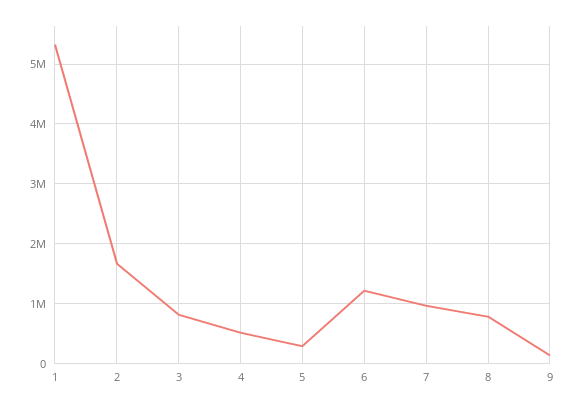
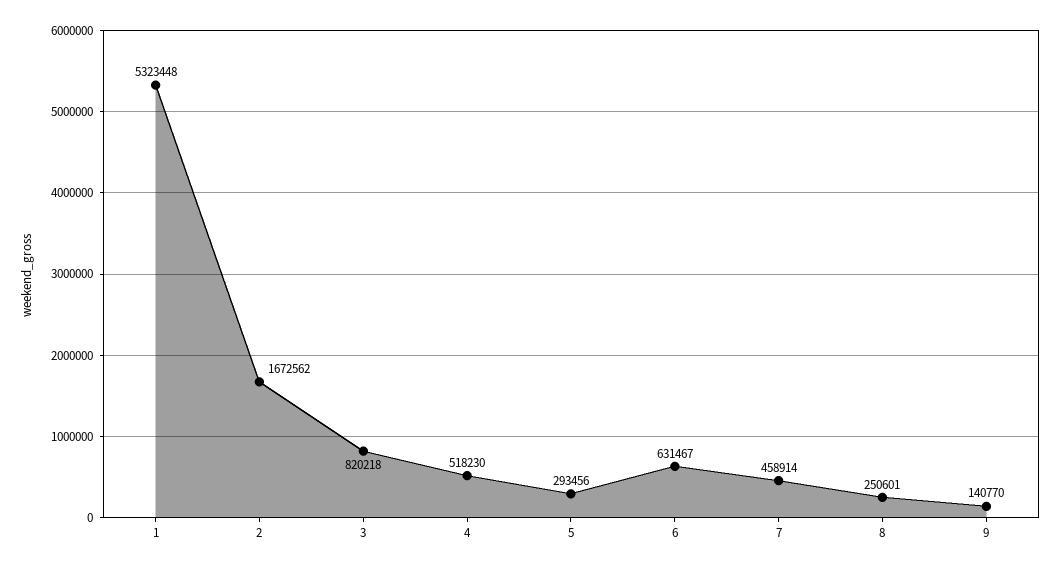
  {
    "1": 5323448,
    "2": 1672562,
    "3": 820218,
    "4": 518230,
    "5": 293456,
-   "6": 1200000,
+   "6": 631467,
-   "7": 1000000,
+   "7": 458914,
-   "8": 800000,
+   "8": 250601,
    "9": 140770
  }

